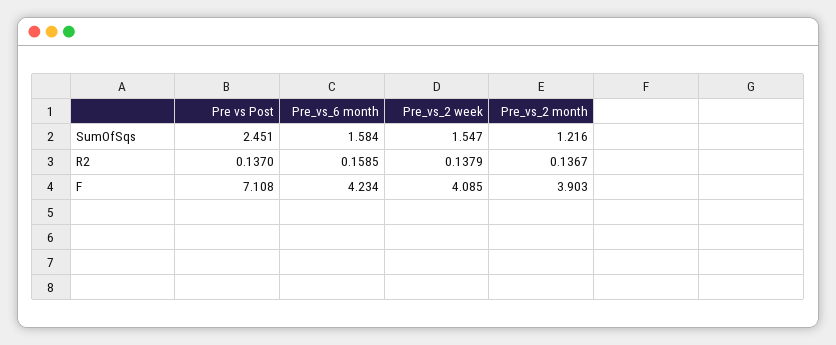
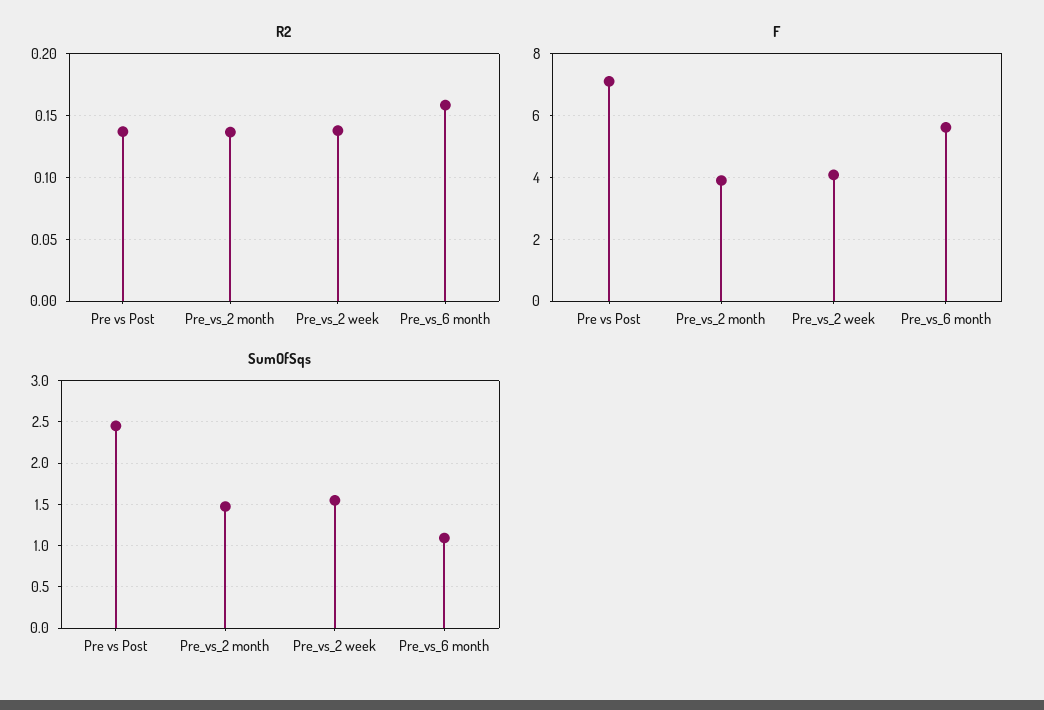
  {
    "SumOfSqs": {
      "Pre vs Post": 2.451,
-     "Pre_vs_6 month": 1.584,
+     "Pre_vs_6 month": 1.1,
      "Pre_vs_2 week": 1.547,
-     "Pre_vs_2 month": 1.216
+     "Pre_vs_2 month": 1.5
    },
    "R2": {
      "Pre vs Post": 0.137,
      "Pre_vs_6 month": 0.1585,
      "Pre_vs_2 week": 0.1379,
      "Pre_vs_2 month": 0.1367
    },
    "F": {
      "Pre vs Post": 7.108,
-     "Pre_vs_6 month": 4.234,
+     "Pre_vs_6 month": 5.6,
      "Pre_vs_2 week": 4.085,
      "Pre_vs_2 month": 3.903
    }
  }

